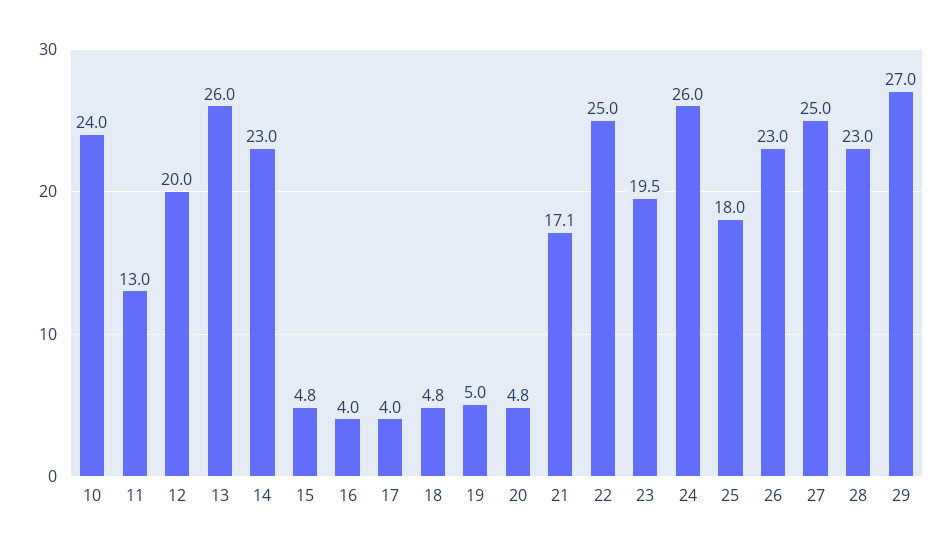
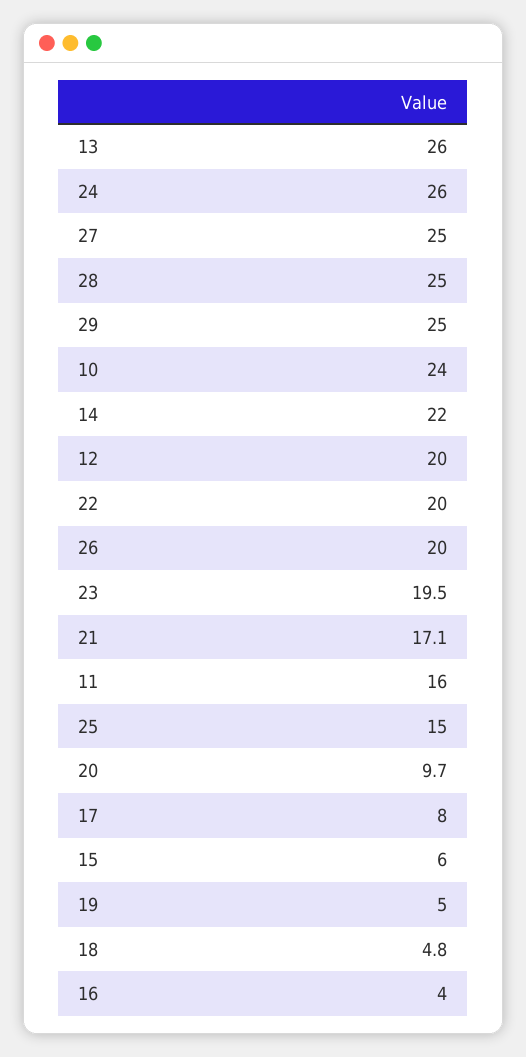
  {
    "10": 24,
-   "11": 13,
+   "11": 16,
    "12": 20,
    "13": 26,
-   "14": 23,
+   "14": 22,
-   "15": 4.8,
+   "15": 6,
    "16": 4,
-   "17": 4,
+   "17": 8,
    "18": 4.8,
    "19": 5,
-   "20": 4.8,
+   "20": 9.7,
    "21": 17.1,
-   "22": 25,
+   "22": 20,
    "23": 19.5,
    "24": 26,
-   "25": 18,
+   "25": 15,
-   "26": 23,
+   "26": 20,
    "27": 25,
-   "28": 23,
+   "28": 25,
-   "29": 27
+   "29": 25
  }

